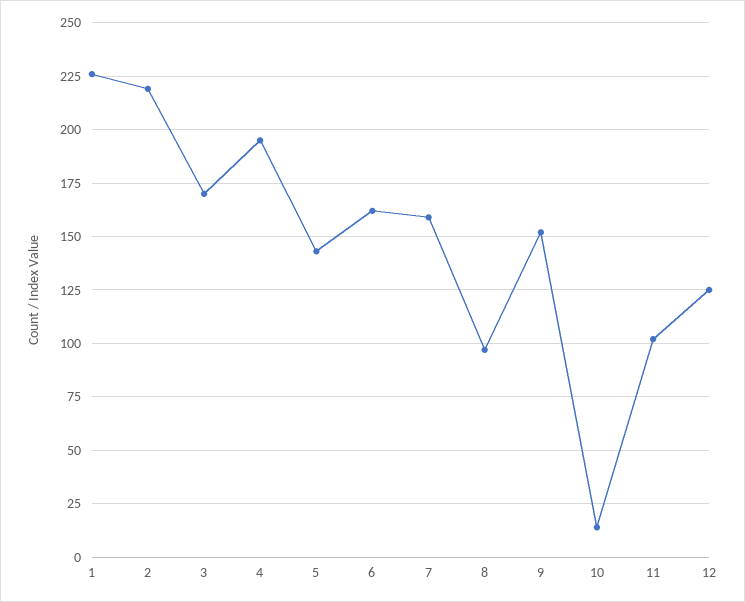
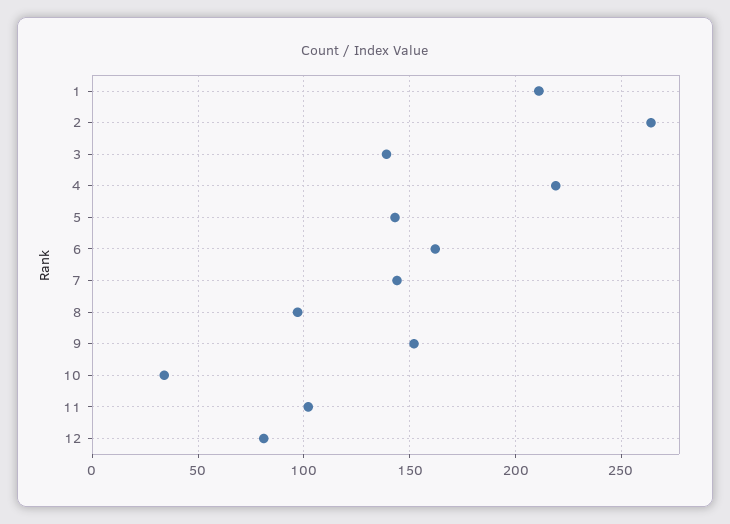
  {
-   "1": 225,
+   "1": 210,
-   "2": 220,
+   "2": 265,
-   "3": 170,
+   "3": 140,
-   "4": 195,
+   "4": 220,
    "5": 145,
    "6": 160,
-   "7": 160,
+   "7": 145,
    "8": 95,
    "9": 150,
-   "10": 15,
+   "10": 35,
    "11": 100,
-   "12": 125
+   "12": 80
  }

